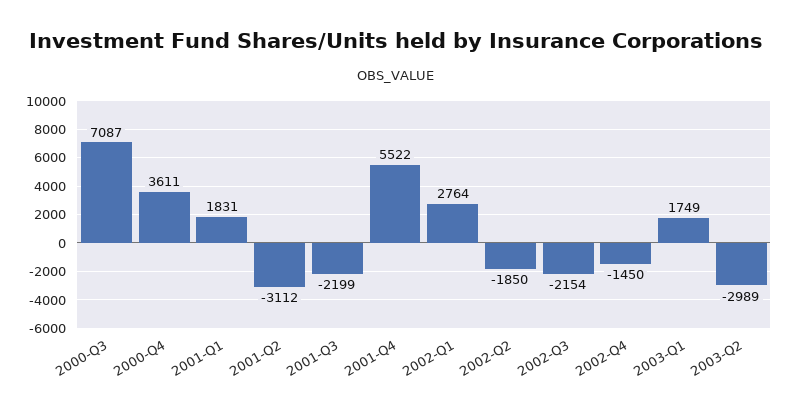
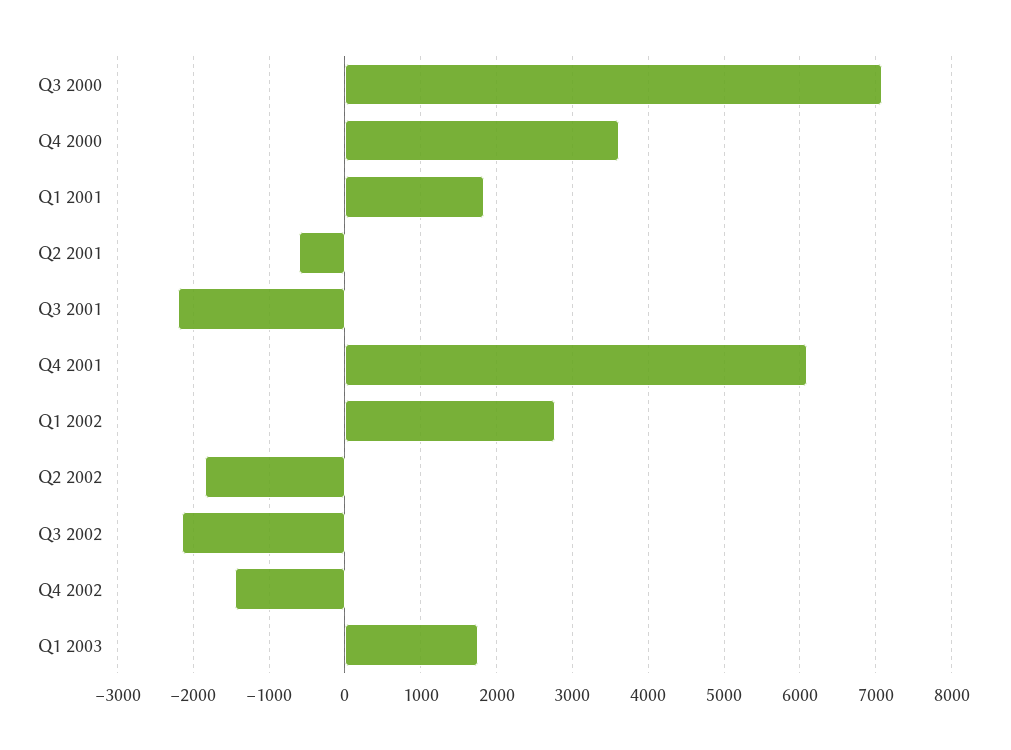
  {
    "2000-Q3": 7087,
    "2000-Q4": 3611,
    "2001-Q1": 1831,
-   "2001-Q2": -3112,
+   "2001-Q2": -600,
    "2001-Q3": -2199,
-   "2001-Q4": 5522,
+   "2001-Q4": 6100,
    "2002-Q1": 2764,
    "2002-Q2": -1850,
    "2002-Q3": -2154,
    "2002-Q4": -1450,
-   "2003-Q1": 1749,
+   "2003-Q1": 1749
-   "2003-Q2": -2989
  }

